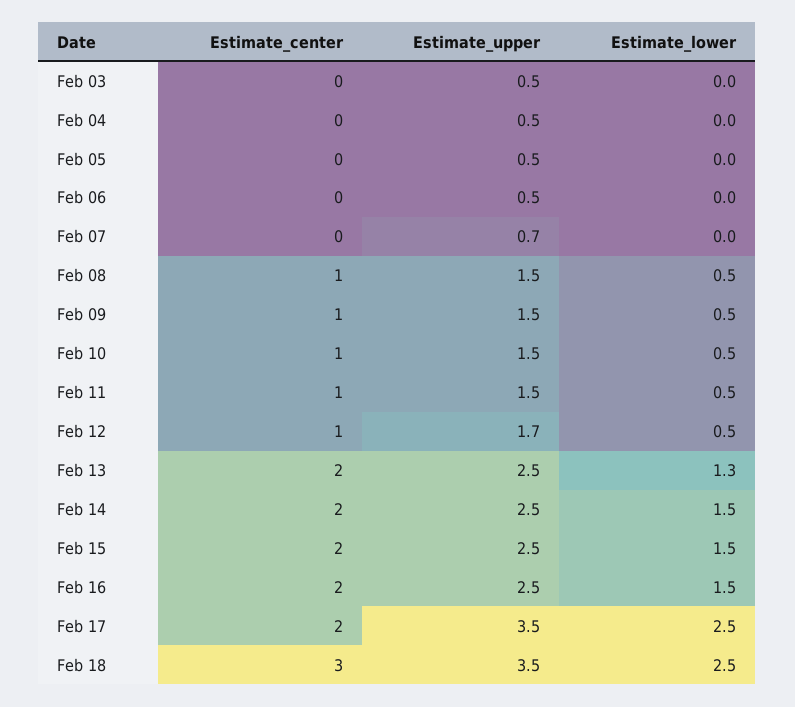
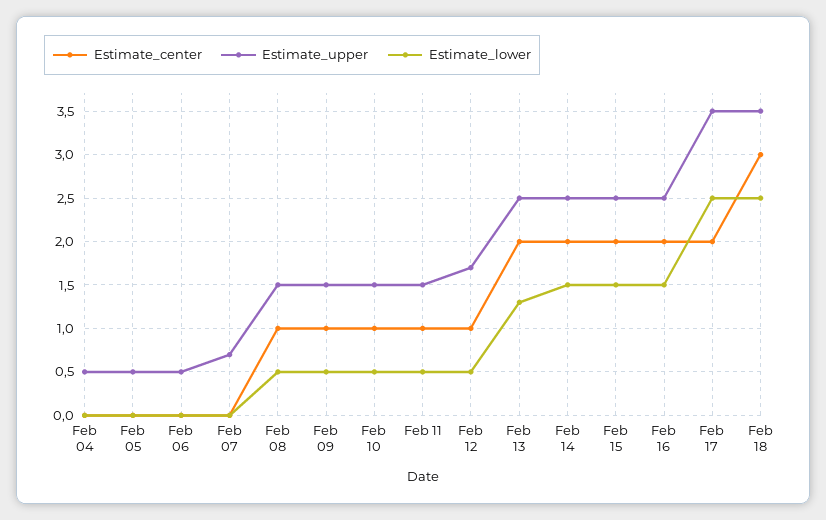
  {
    "Estimate_center": {
-     "Feb 03": 0,
      "Feb 04": 0,
      "Feb 05": 0,
      "Feb 06": 0,
      "Feb 07": 0,
      "Feb 08": 1,
      "Feb 09": 1,
      "Feb 10": 1,
      "Feb 11": 1,
      "Feb 12": 1,
      "Feb 13": 2,
      "Feb 14": 2,
      "Feb 15": 2,
      "Feb 16": 2,
      "Feb 17": 2,
      "Feb 18": 3
    },
    "Estimate_upper": {
-     "Feb 03": 0.5,
      "Feb 04": 0.5,
      "Feb 05": 0.5,
      "Feb 06": 0.5,
      "Feb 07": 0.7,
      "Feb 08": 1.5,
      "Feb 09": 1.5,
      "Feb 10": 1.5,
      "Feb 11": 1.5,
      "Feb 12": 1.7,
      "Feb 13": 2.5,
      "Feb 14": 2.5,
      "Feb 15": 2.5,
      "Feb 16": 2.5,
      "Feb 17": 3.5,
      "Feb 18": 3.5
    },
    "Estimate_lower": {
-     "Feb 03": 0,
      "Feb 04": 0,
      "Feb 05": 0,
      "Feb 06": 0,
      "Feb 07": 0,
      "Feb 08": 0.5,
      "Feb 09": 0.5,
      "Feb 10": 0.5,
      "Feb 11": 0.5,
      "Feb 12": 0.5,
      "Feb 13": 1.3,
      "Feb 14": 1.5,
      "Feb 15": 1.5,
      "Feb 16": 1.5,
      "Feb 17": 2.5,
      "Feb 18": 2.5
    }
  }

